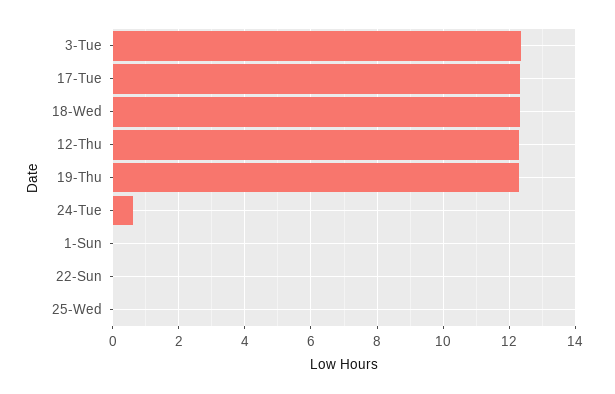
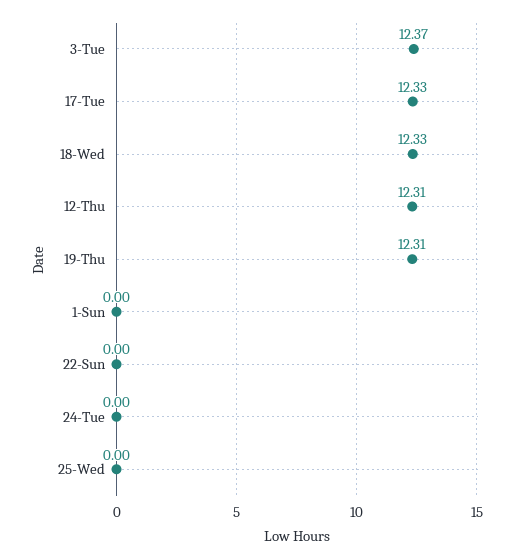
  {
    "3-Tue": 12.37,
    "17-Tue": 12.33,
    "18-Wed": 12.33,
    "12-Thu": 12.31,
    "19-Thu": 12.31,
-   "24-Tue": 0.6,
+   "24-Tue": 0,
    "1-Sun": 0,
    "22-Sun": 0,
    "25-Wed": 0
  }

